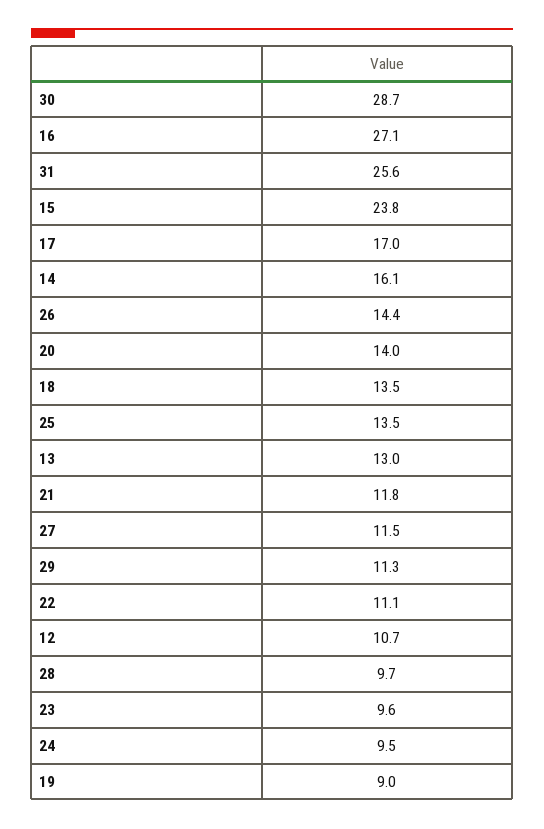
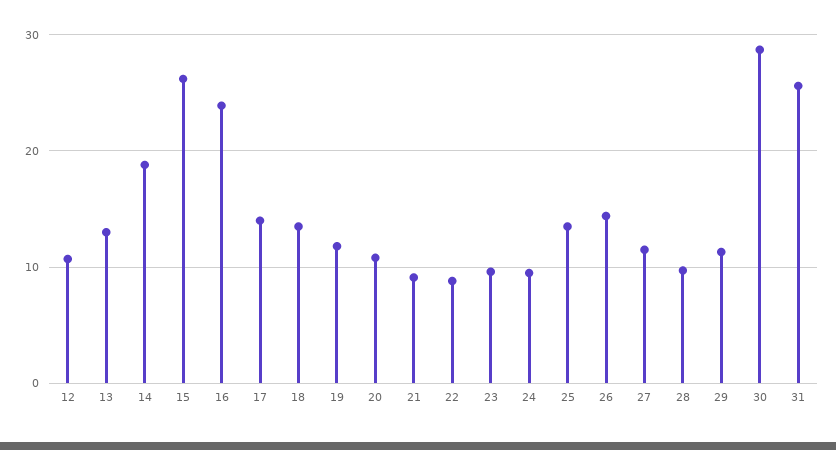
  {
    "30": 28.7,
-   "16": 27.1,
+   "16": 24,
    "31": 25.6,
-   "15": 23.8,
+   "15": 26,
-   "17": 17,
+   "17": 14,
-   "14": 16.1,
+   "14": 19,
    "26": 14.4,
-   "20": 14,
+   "20": 11,
    "18": 13.5,
    "25": 13.5,
    "13": 13,
-   "21": 11.8,
+   "21": 9,
    "27": 11.5,
    "29": 11.3,
-   "22": 11.1,
+   "22": 9,
    "12": 10.7,
    "28": 9.7,
    "23": 9.6,
    "24": 9.5,
-   "19": 9
+   "19": 12
  }

